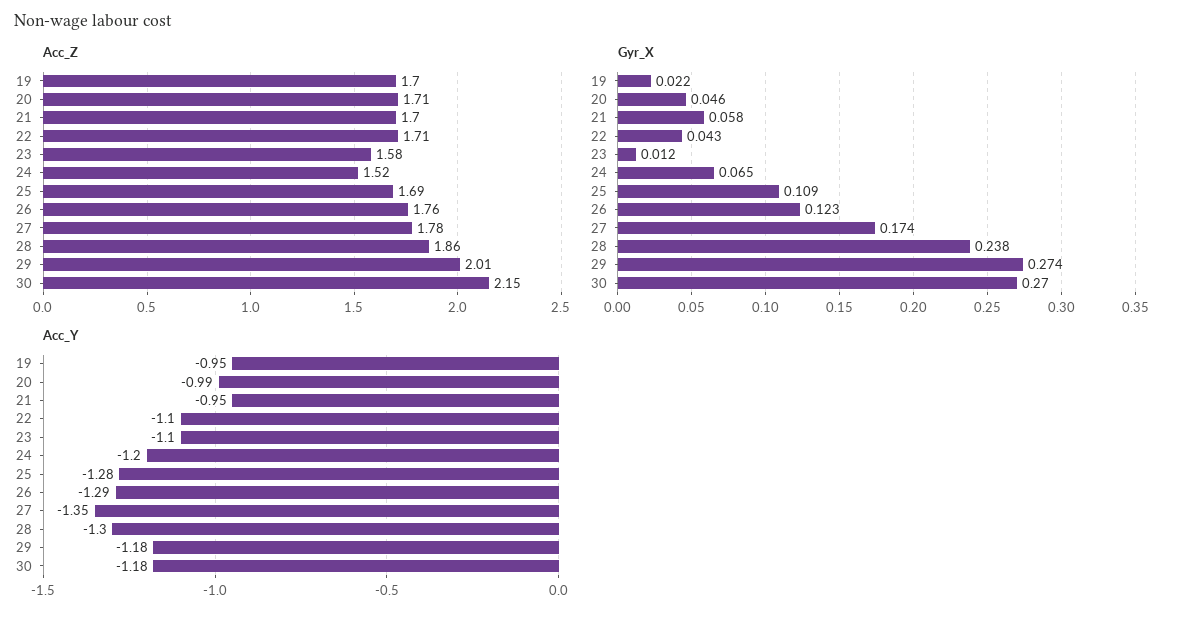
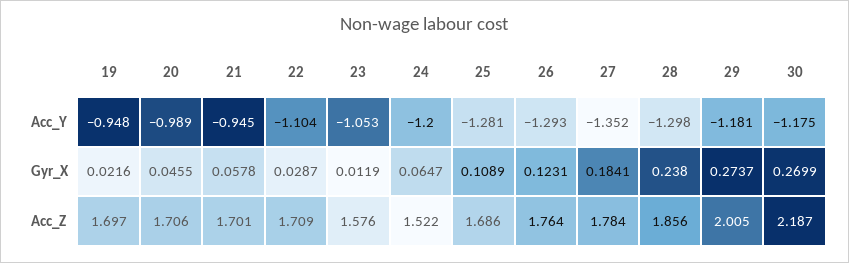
  {
    "Acc_Z": {
      "19": 1.697,
      "20": 1.706,
      "21": 1.701,
      "22": 1.709,
      "23": 1.576,
      "24": 1.522,
      "25": 1.686,
      "26": 1.764,
      "27": 1.784,
      "28": 1.856,
      "29": 2.005,
-     "30": 2.15
+     "30": 2.187
    },
    "Gyr_X": {
      "19": 0.0216,
      "20": 0.0455,
      "21": 0.0578,
-     "22": 0.043,
+     "22": 0.0287,
      "23": 0.0119,
      "24": 0.0647,
      "25": 0.1089,
      "26": 0.1231,
-     "27": 0.174,
+     "27": 0.1841,
      "28": 0.238,
      "29": 0.2737,
      "30": 0.2699
    },
    "Acc_Y": {
      "19": -0.948,
      "20": -0.989,
      "21": -0.945,
      "22": -1.104,
-     "23": -1.1,
+     "23": -1.053,
      "24": -1.2,
      "25": -1.281,
      "26": -1.293,
      "27": -1.352,
      "28": -1.298,
      "29": -1.181,
      "30": -1.175
    }
  }

